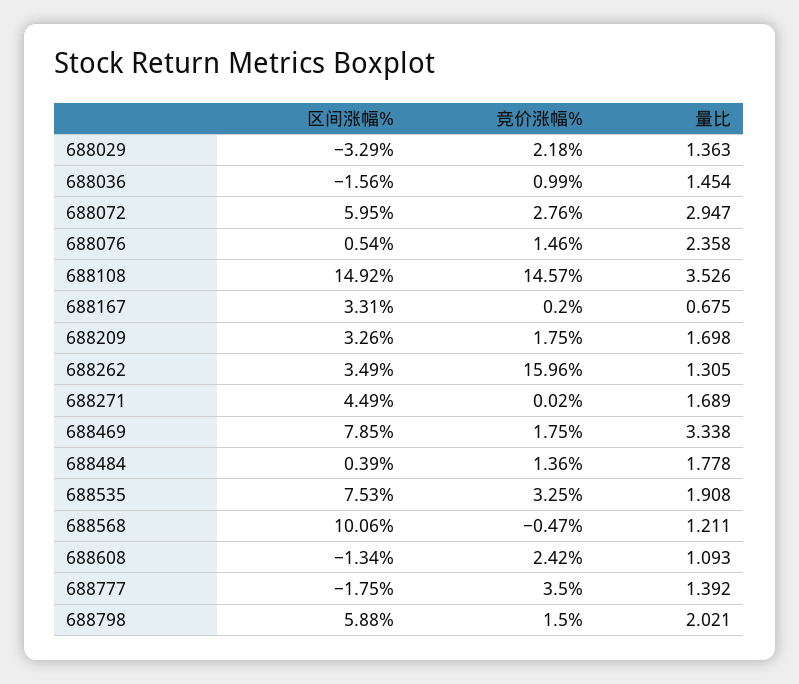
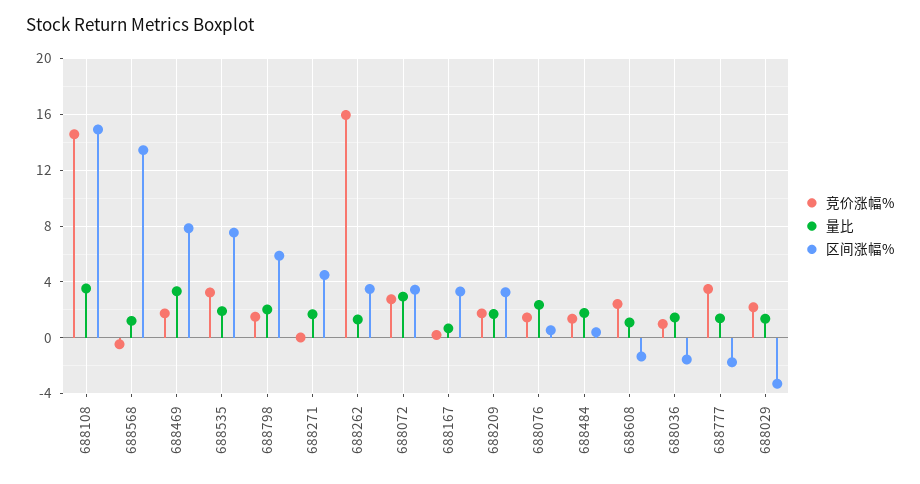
  {
    "区间涨幅%": {
      "688029": -3.29,
      "688036": -1.56,
-     "688072": 5.95,
+     "688072": 3.5,
      "688076": 0.54,
      "688108": 14.92,
      "688167": 3.31,
      "688209": 3.26,
      "688262": 3.49,
      "688271": 4.49,
      "688469": 7.85,
      "688484": 0.39,
      "688535": 7.53,
-     "688568": 10.06,
+     "688568": 13.5,
      "688608": -1.34,
      "688777": -1.75,
      "688798": 5.88
    },
    "竞价涨幅%": {
      "688029": 2.18,
      "688036": 0.99,
      "688072": 2.76,
      "688076": 1.46,
      "688108": 14.57,
      "688167": 0.2,
      "688209": 1.75,
      "688262": 15.96,
      "688271": 0.02,
      "688469": 1.75,
      "688484": 1.36,
      "688535": 3.25,
      "688568": -0.47,
      "688608": 2.42,
      "688777": 3.5,
      "688798": 1.5
    },
    "量比": {
      "688029": 1.363,
      "688036": 1.454,
      "688072": 2.947,
      "688076": 2.358,
      "688108": 3.526,
      "688167": 0.675,
      "688209": 1.698,
      "688262": 1.305,
      "688271": 1.689,
      "688469": 3.338,
      "688484": 1.778,
      "688535": 1.908,
      "688568": 1.211,
      "688608": 1.093,
      "688777": 1.392,
      "688798": 2.021
    }
  }

